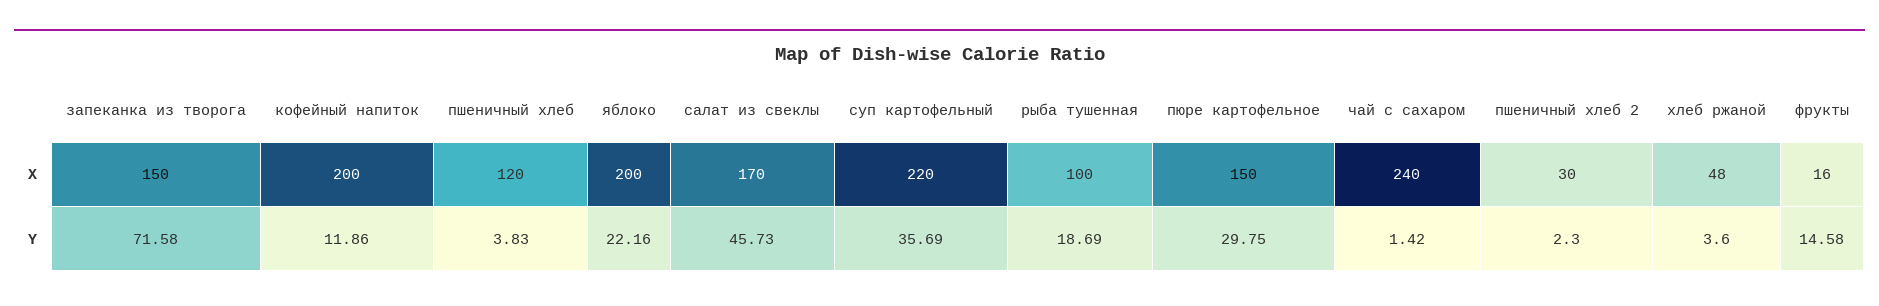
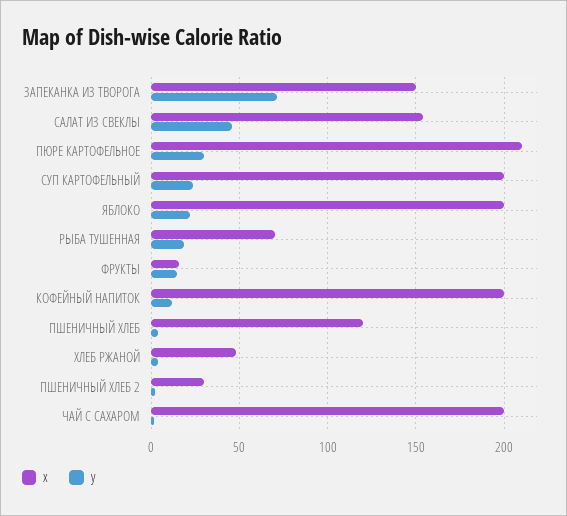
  {
    "X": {
      "запеканка из творога": 150,
      "кофейный напиток": 200,
      "пшеничный хлеб": 120,
      "яблоко": 200,
-     "салат из свеклы": 170,
+     "салат из свеклы": 155,
-     "суп картофельный": 220,
+     "суп картофельный": 200,
-     "рыба тушенная": 100,
+     "рыба тушенная": 70,
-     "пюре картофельное": 150,
+     "пюре картофельное": 210,
-     "чай с сахаром": 240,
+     "чай с сахаром": 200,
      "пшеничный хлеб 2": 30,
      "хлеб ржаной": 48,
      "фрукты": 16
    },
    "Y": {
      "запеканка из творога": 71.58,
      "кофейный напиток": 11.86,
      "пшеничный хлеб": 3.83,
      "яблоко": 22.16,
      "салат из свеклы": 45.73,
-     "суп картофельный": 35.69,
+     "суп картофельный": 25,
      "рыба тушенная": 18.69,
      "пюре картофельное": 29.75,
      "чай с сахаром": 1.42,
      "пшеничный хлеб 2": 2.3,
      "хлеб ржаной": 3.6,
      "фрукты": 14.58
    }
  }

